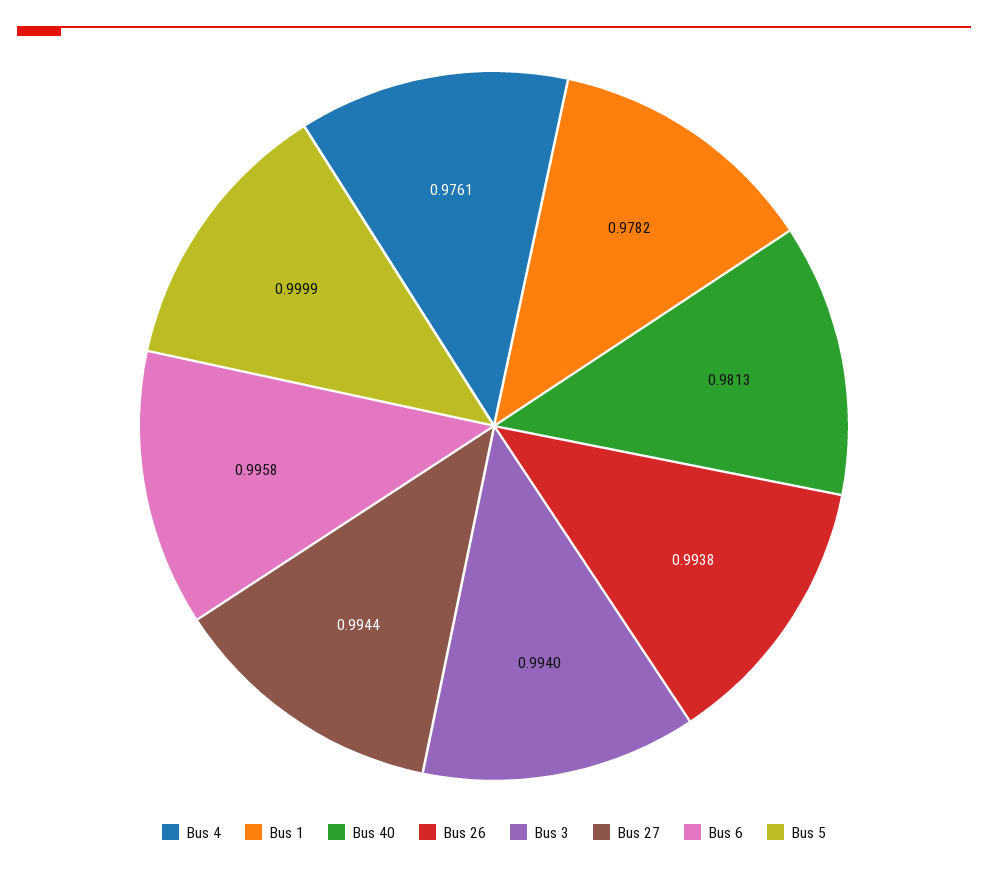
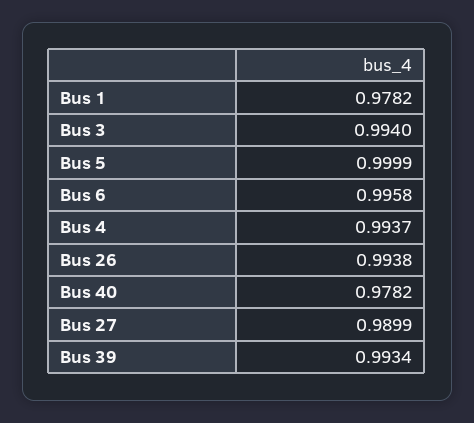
  {
-   "Bus 4": 0.9761,
+   "Bus 4": 0.9937,
    "Bus 1": 0.9782,
-   "Bus 40": 0.9813,
+   "Bus 40": 0.9782,
    "Bus 26": 0.9938,
    "Bus 3": 0.994,
-   "Bus 27": 0.9944,
+   "Bus 27": 0.9899,
    "Bus 6": 0.9958,
-   "Bus 5": 0.9999
+   "Bus 5": 0.9999,
+   "Bus 39": 0.9934
  }

